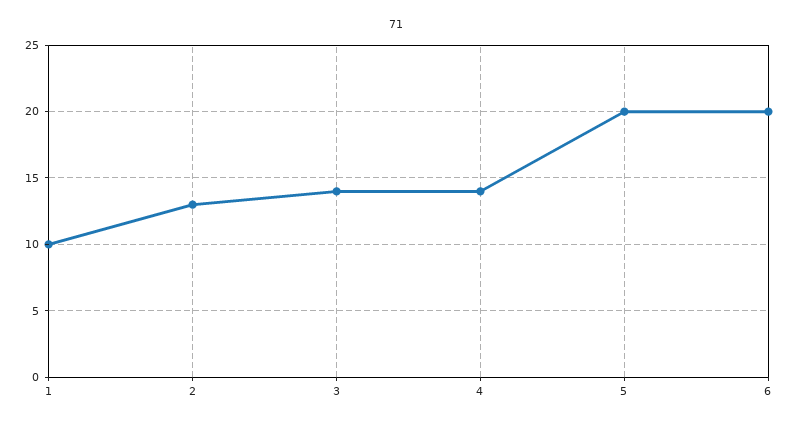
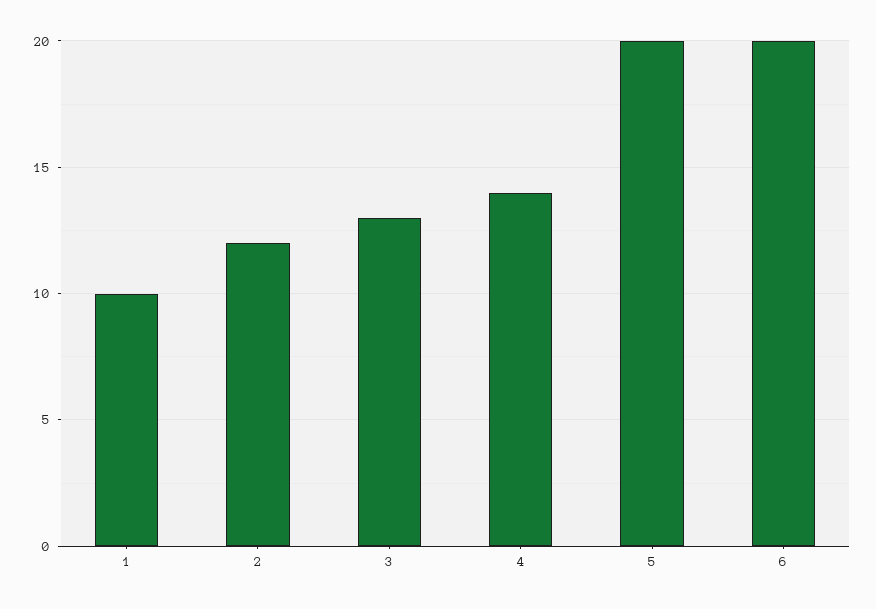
  {
    "1": 10,
-   "2": 13,
+   "2": 12,
-   "3": 14,
+   "3": 13,
    "4": 14,
    "5": 20,
    "6": 20
  }

